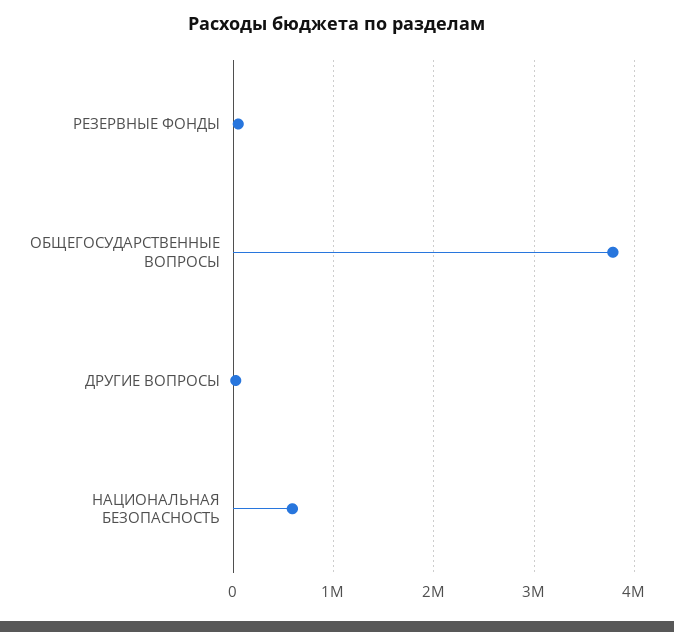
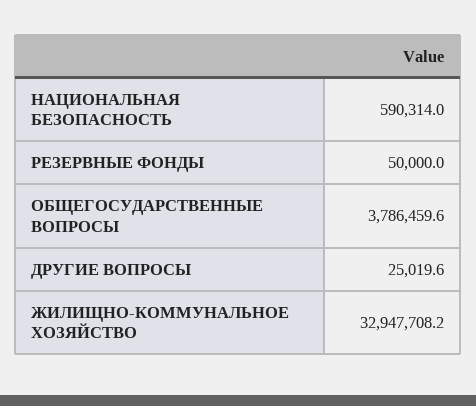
  {
    "РЕЗЕРВНЫЕ ФОНДЫ": 50000,
    "ОБЩЕГОСУДАРСТВЕННЫЕ ВОПРОСЫ": 3786459.6,
    "ДРУГИЕ ВОПРОСЫ": 25019.6,
-   "НАЦИОНАЛЬНАЯ БЕЗОПАСНОСТЬ": 590314
+   "НАЦИОНАЛЬНАЯ БЕЗОПАСНОСТЬ": 590314,
+   "ЖИЛИЩНО-КОММУНАЛЬНОЕ ХОЗЯЙСТВО": 32947708.2
  }

